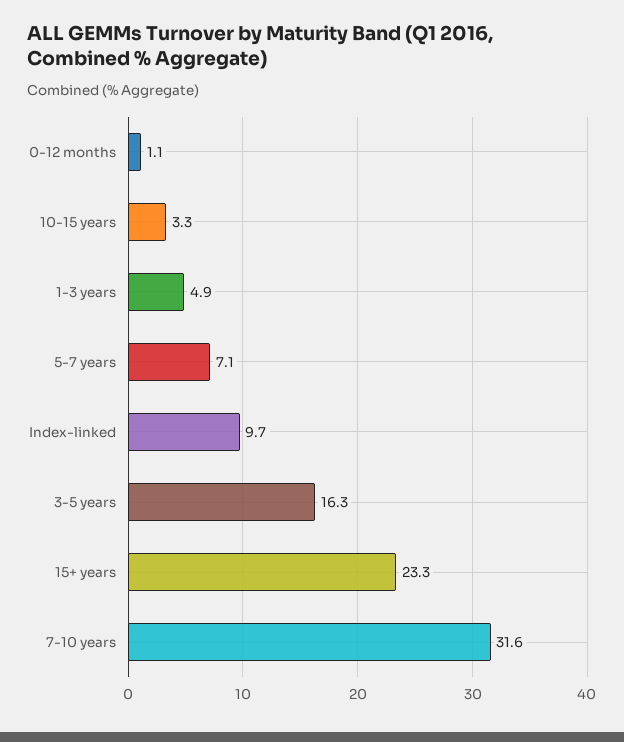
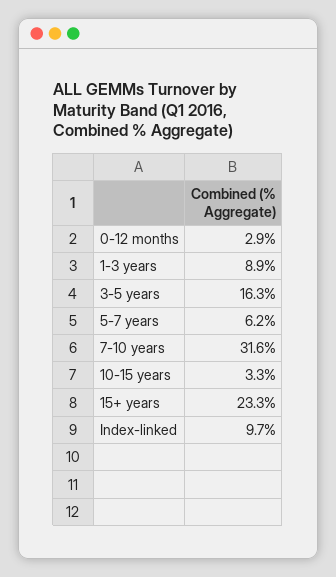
  {
-   "0-12 months": 1.1,
+   "0-12 months": 2.9,
    "10-15 years": 3.3,
-   "1-3 years": 4.9,
+   "1-3 years": 8.9,
-   "5-7 years": 7.1,
+   "5-7 years": 6.2,
    "Index-linked": 9.7,
    "3-5 years": 16.3,
    "15+ years": 23.3,
    "7-10 years": 31.6
  }

